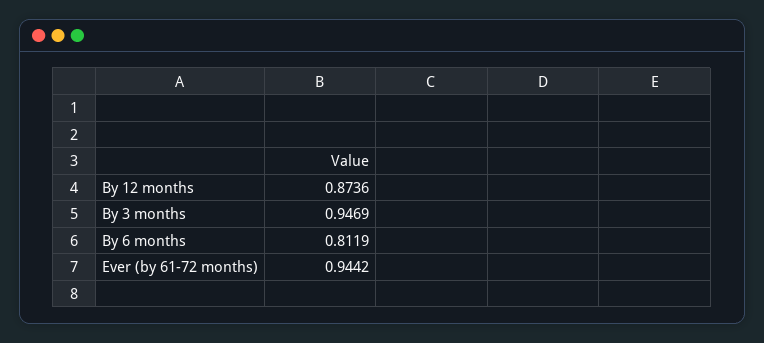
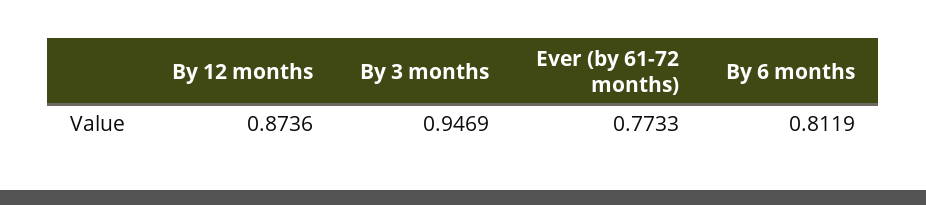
  {
    "By 12 months": 0.8736,
    "By 3 months": 0.9469,
    "By 6 months": 0.8119,
-   "Ever (by 61-72 months)": 0.9442
+   "Ever (by 61-72 months)": 0.7733
  }

